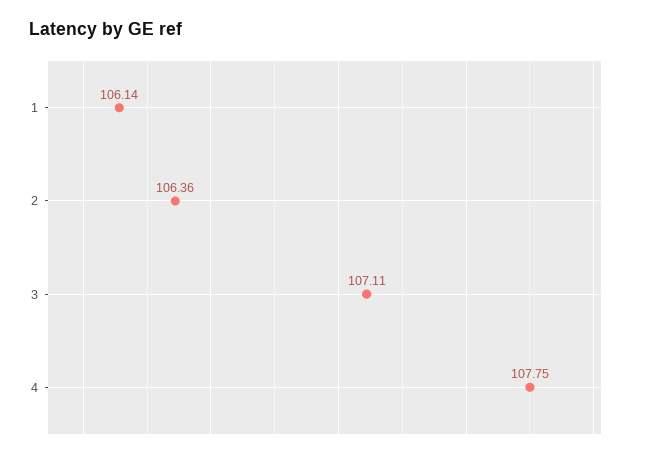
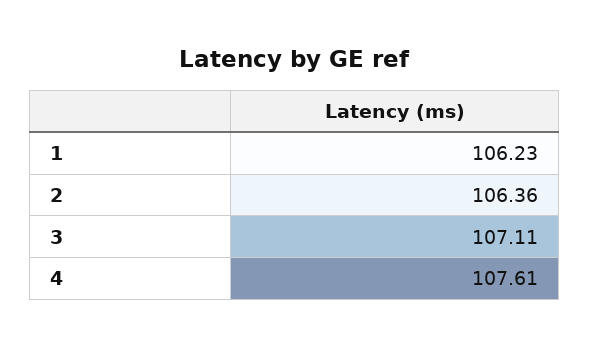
  {
-   "1": 106.14,
+   "1": 106.23,
    "2": 106.36,
    "3": 107.11,
-   "4": 107.75
+   "4": 107.61
  }

